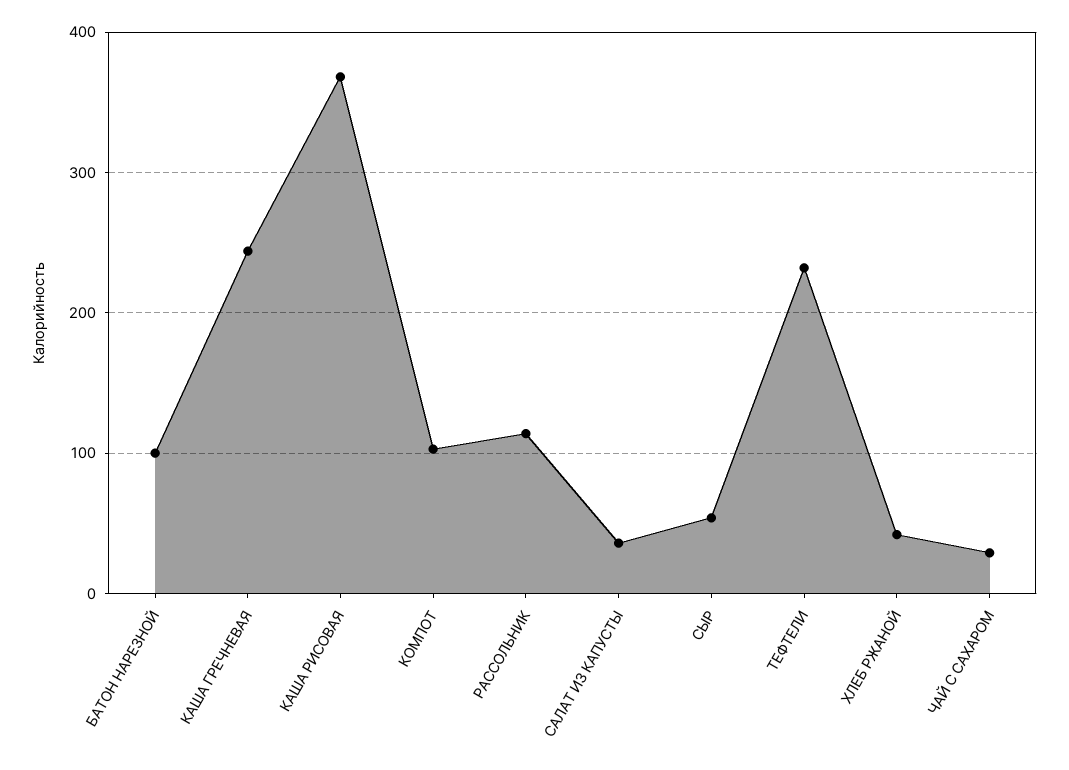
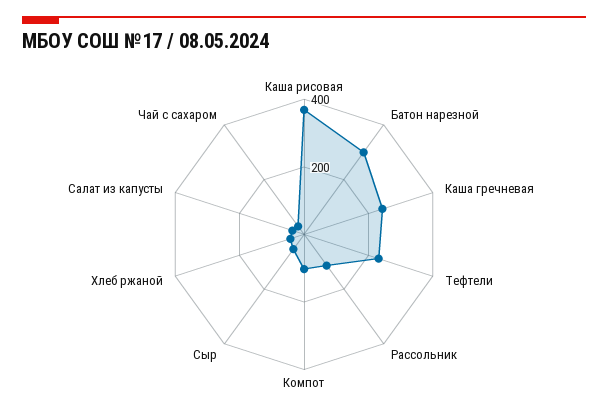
  {
-   "БАТОН НАРЕЗНОЙ": 100,
+   "БАТОН НАРЕЗНОЙ": 300,
    "КАША ГРЕЧНЕВАЯ": 240,
    "КАША РИСОВАЯ": 370,
    "КОМПОТ": 100,
    "РАССОЛЬНИК": 110,
    "САЛАТ ИЗ КАПУСТЫ": 40,
    "СЫР": 50,
    "ТЕФТЕЛИ": 230,
    "ХЛЕБ РЖАНОЙ": 40,
    "ЧАЙ С САХАРОМ": 30
  }

